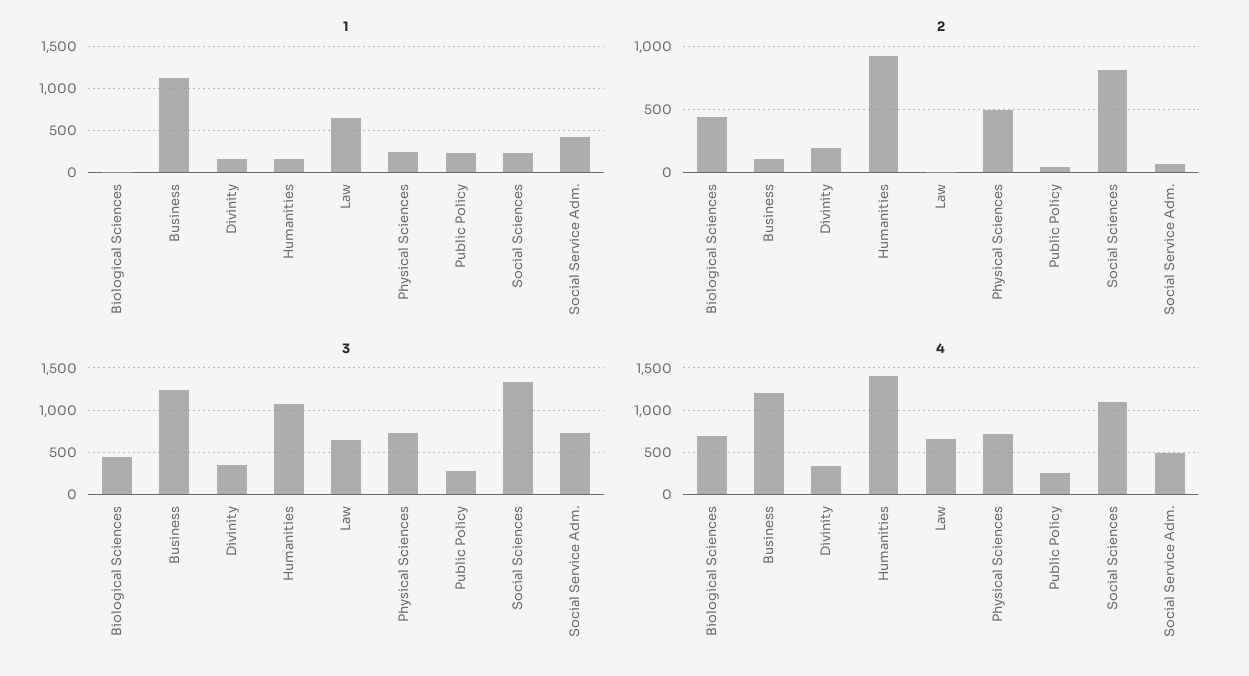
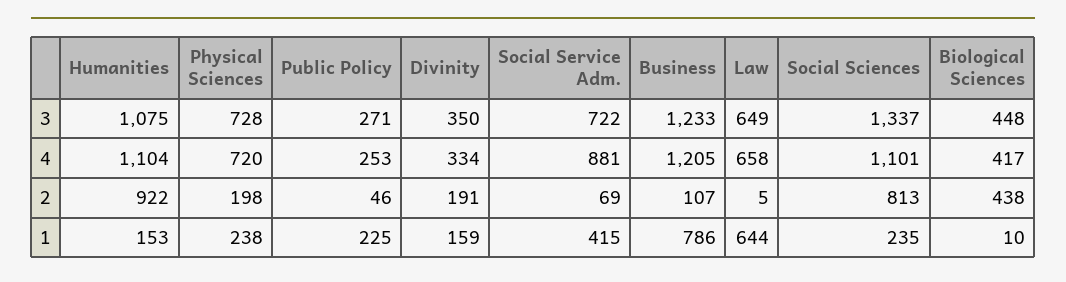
  {
    "1": {
      "Biological Sciences": 10,
-     "Business": 1100,
+     "Business": 786,
      "Divinity": 159,
      "Humanities": 153,
      "Law": 644,
      "Physical Sciences": 238,
      "Public Policy": 225,
      "Social Sciences": 235,
      "Social Service Adm.": 415
    },
    "2": {
      "Biological Sciences": 438,
      "Business": 107,
      "Divinity": 191,
      "Humanities": 922,
      "Law": 5,
-     "Physical Sciences": 500,
+     "Physical Sciences": 198,
      "Public Policy": 46,
      "Social Sciences": 813,
      "Social Service Adm.": 69
    },
    "3": {
      "Biological Sciences": 448,
      "Business": 1233,
      "Divinity": 350,
      "Humanities": 1075,
      "Law": 649,
      "Physical Sciences": 728,
      "Public Policy": 271,
      "Social Sciences": 1337,
      "Social Service Adm.": 722
    },
    "4": {
-     "Biological Sciences": 700,
+     "Biological Sciences": 417,
      "Business": 1205,
      "Divinity": 334,
-     "Humanities": 1400,
+     "Humanities": 1104,
      "Law": 658,
      "Physical Sciences": 720,
      "Public Policy": 253,
      "Social Sciences": 1101,
-     "Social Service Adm.": 500
+     "Social Service Adm.": 881
    }
  }

